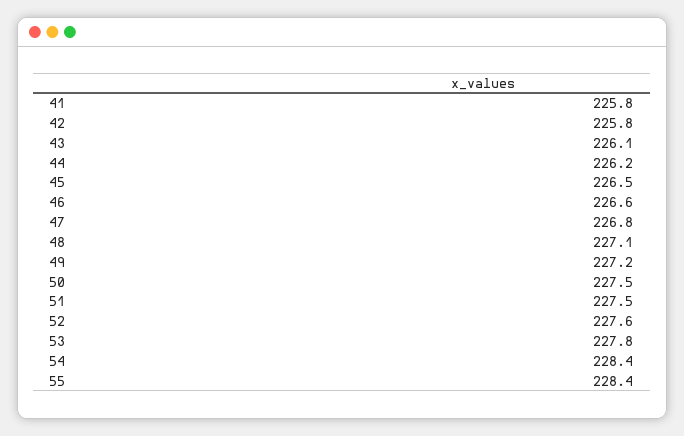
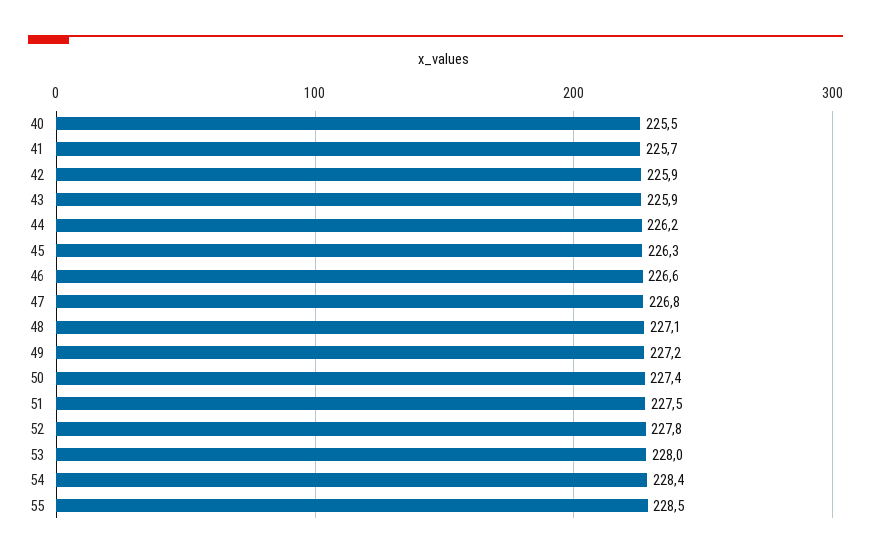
  {
-   "41": 225.8,
+   "41": 225.7,
-   "42": 225.8,
+   "42": 225.9,
-   "43": 226.1,
+   "43": 225.9,
    "44": 226.2,
-   "45": 226.5,
+   "45": 226.3,
    "46": 226.6,
    "47": 226.8,
    "48": 227.1,
    "49": 227.2,
-   "50": 227.5,
+   "50": 227.4,
    "51": 227.5,
-   "52": 227.6,
+   "52": 227.8,
-   "53": 227.8,
+   "53": 228,
    "54": 228.4,
-   "55": 228.4
+   "55": 228.5,
+   "40": 225.5
  }

